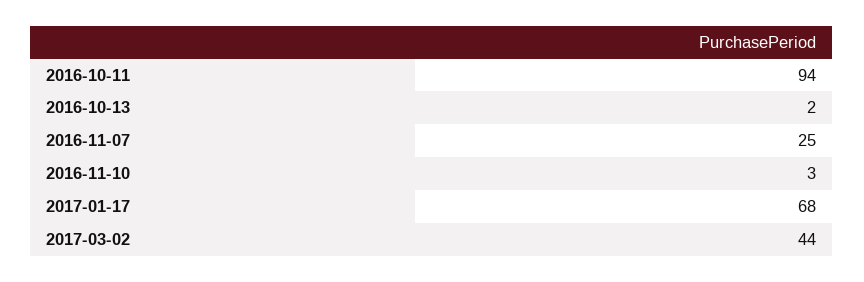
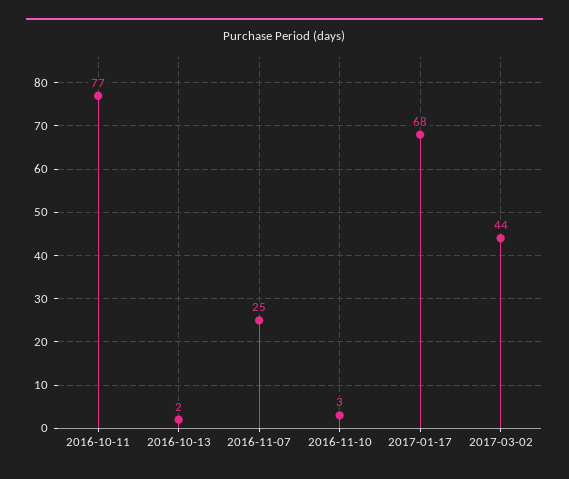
  {
-   "2016-10-11": 94,
+   "2016-10-11": 77,
    "2016-10-13": 2,
    "2016-11-07": 25,
    "2016-11-10": 3,
    "2017-01-17": 68,
    "2017-03-02": 44
  }

